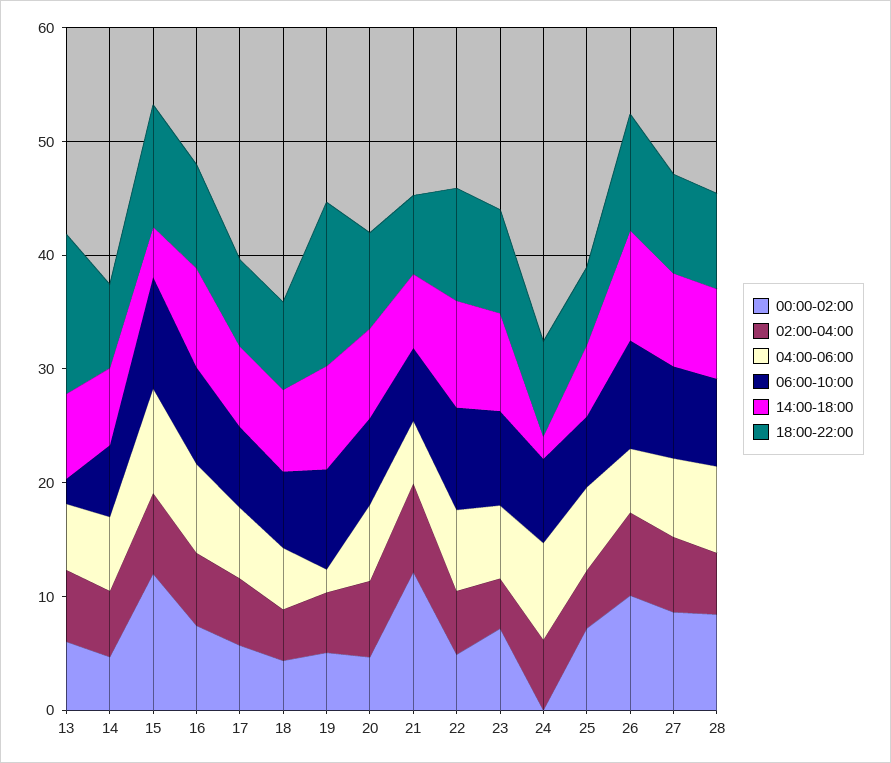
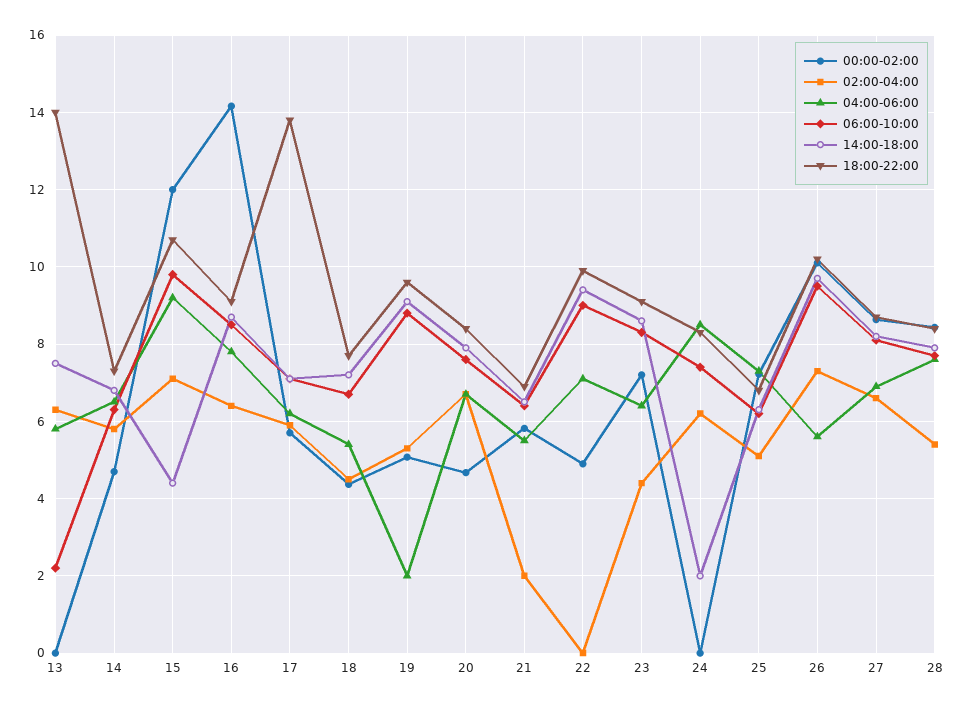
  {
    "00:00-02:00": {
-     "13": 6,
+     "13": 0,
      "14": 4.8,
      "15": 12,
-     "16": 8,
+     "16": 14.2,
      "17": 5.8,
      "18": 4.4,
      "19": 5,
      "20": 4.6,
-     "21": 12,
+     "21": 5.8,
      "22": 5,
      "23": 7.2,
      "24": 0,
      "25": 7.2,
      "26": 10.2,
      "27": 8.6,
      "28": 8.4
    },
    "02:00-04:00": {
      "13": 6.4,
      "14": 5.8,
      "15": 7.2,
      "16": 6.4,
      "17": 6,
      "18": 4.6,
      "19": 5.4,
      "20": 6.8,
-     "21": 8,
+     "21": 2,
-     "22": 6,
+     "22": 0,
      "23": 4.4,
      "24": 6.2,
      "25": 5.2,
      "26": 7.4,
      "27": 6.6,
      "28": 5.4
    },
    "04:00-06:00": {
      "13": 5.8,
      "14": 6.6,
      "15": 9.2,
      "16": 7.8,
      "17": 6.2,
      "18": 5.4,
      "19": 2,
      "20": 6.8,
      "21": 5.6,
      "22": 7.2,
      "23": 6.4,
      "24": 8.6,
      "25": 7.4,
      "26": 5.6,
      "27": 7,
      "28": 7.6
    },
    "06:00-10:00": {
      "13": 2.2,
      "14": 6.4,
      "15": 9.8,
      "16": 8.6,
      "17": 7.2,
      "18": 6.8,
      "19": 8.8,
      "20": 7.6,
      "21": 6.4,
      "22": 9,
      "23": 8.4,
      "24": 7.4,
      "25": 6.2,
      "26": 9.6,
      "27": 8.2,
      "28": 7.8
    },
    "14:00-18:00": {
      "13": 7.6,
      "14": 6.8,
      "15": 4.4,
      "16": 8.8,
      "17": 7.2,
      "18": 7.2,
      "19": 9.2,
      "20": 8,
      "21": 6.6,
      "22": 9.4,
      "23": 8.6,
      "24": 2,
      "25": 6.4,
      "26": 9.8,
      "27": 8.2,
      "28": 8
    },
    "18:00-22:00": {
      "13": 14,
      "14": 7.4,
      "15": 10.8,
      "16": 9.2,
-     "17": 8,
+     "17": 13.8,
      "18": 7.8,
-     "19": 14,
+     "19": 9.6,
      "20": 8.4,
      "21": 7,
      "22": 10,
      "23": 9.2,
      "24": 8.4,
      "25": 6.8,
      "26": 10.2,
      "27": 8.8,
      "28": 8.4
    }
  }

